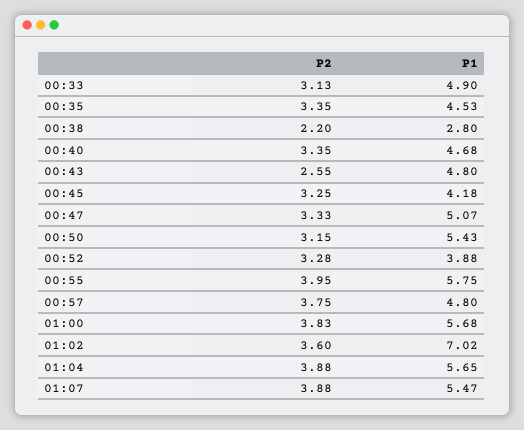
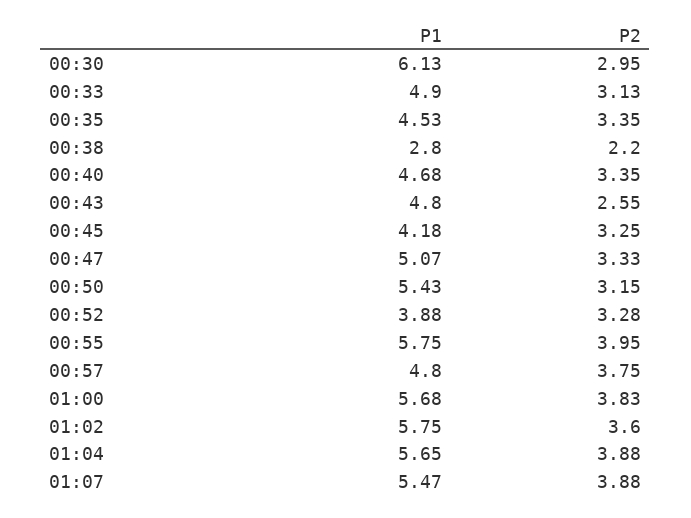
  {
    "P2": {
      "00:33": 3.13,
      "00:35": 3.35,
      "00:38": 2.2,
      "00:40": 3.35,
      "00:43": 2.55,
      "00:45": 3.25,
      "00:47": 3.33,
      "00:50": 3.15,
      "00:52": 3.28,
      "00:55": 3.95,
      "00:57": 3.75,
      "01:00": 3.83,
      "01:02": 3.6,
      "01:04": 3.88,
-     "01:07": 3.88
+     "01:07": 3.88,
+     "00:30": 2.95
    },
    "P1": {
      "00:33": 4.9,
      "00:35": 4.53,
      "00:38": 2.8,
      "00:40": 4.68,
      "00:43": 4.8,
      "00:45": 4.18,
      "00:47": 5.07,
      "00:50": 5.43,
      "00:52": 3.88,
      "00:55": 5.75,
      "00:57": 4.8,
      "01:00": 5.68,
-     "01:02": 7.02,
+     "01:02": 5.75,
      "01:04": 5.65,
-     "01:07": 5.47
+     "01:07": 5.47,
+     "00:30": 6.13
    }
  }

